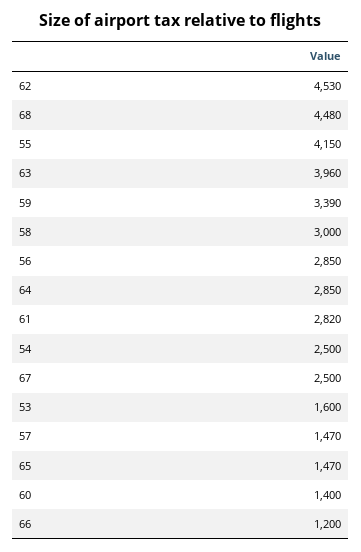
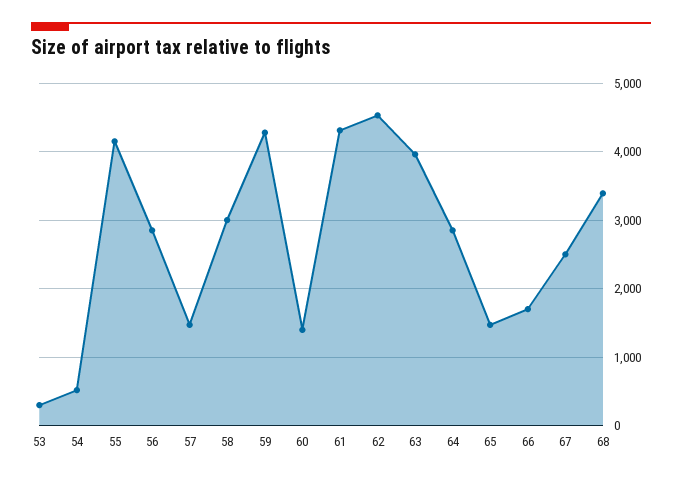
  {
    "62": 4530,
-   "68": 4480,
+   "68": 3400,
    "55": 4150,
    "63": 3960,
-   "59": 3390,
+   "59": 4300,
    "58": 3000,
    "56": 2850,
    "64": 2850,
-   "61": 2820,
+   "61": 4300,
-   "54": 2500,
+   "54": 500,
    "67": 2500,
-   "53": 1600,
+   "53": 300,
    "57": 1470,
    "65": 1470,
    "60": 1400,
-   "66": 1200
+   "66": 1700
  }

